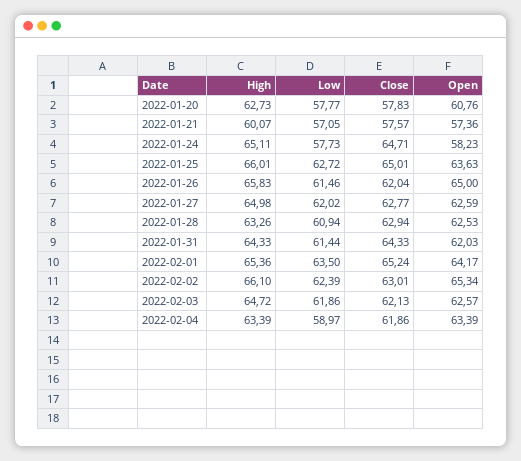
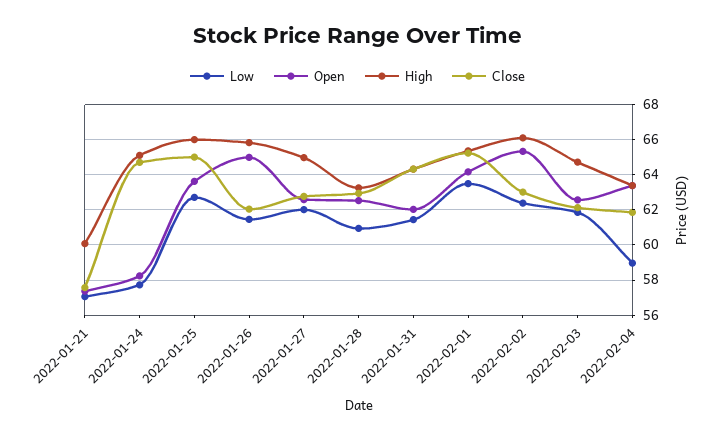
  {
    "High": {
-     "2022-01-20": 62.73,
      "2022-01-21": 60.07,
      "2022-01-24": 65.11,
      "2022-01-25": 66.01,
      "2022-01-26": 65.83,
      "2022-01-27": 64.98,
      "2022-01-28": 63.26,
      "2022-01-31": 64.33,
      "2022-02-01": 65.36,
      "2022-02-02": 66.1,
      "2022-02-03": 64.72,
      "2022-02-04": 63.39
    },
    "Low": {
-     "2022-01-20": 57.77,
      "2022-01-21": 57.05,
      "2022-01-24": 57.73,
      "2022-01-25": 62.72,
      "2022-01-26": 61.46,
      "2022-01-27": 62.02,
      "2022-01-28": 60.94,
      "2022-01-31": 61.44,
      "2022-02-01": 63.5,
      "2022-02-02": 62.39,
      "2022-02-03": 61.86,
      "2022-02-04": 58.97
    },
    "Close": {
-     "2022-01-20": 57.83,
      "2022-01-21": 57.57,
      "2022-01-24": 64.71,
      "2022-01-25": 65.01,
      "2022-01-26": 62.04,
      "2022-01-27": 62.77,
      "2022-01-28": 62.94,
      "2022-01-31": 64.33,
      "2022-02-01": 65.24,
      "2022-02-02": 63.01,
      "2022-02-03": 62.13,
      "2022-02-04": 61.86
    },
    "Open": {
-     "2022-01-20": 60.76,
      "2022-01-21": 57.36,
      "2022-01-24": 58.23,
      "2022-01-25": 63.63,
      "2022-01-26": 65,
      "2022-01-27": 62.59,
      "2022-01-28": 62.53,
      "2022-01-31": 62.03,
      "2022-02-01": 64.17,
      "2022-02-02": 65.34,
      "2022-02-03": 62.57,
      "2022-02-04": 63.39
    }
  }

